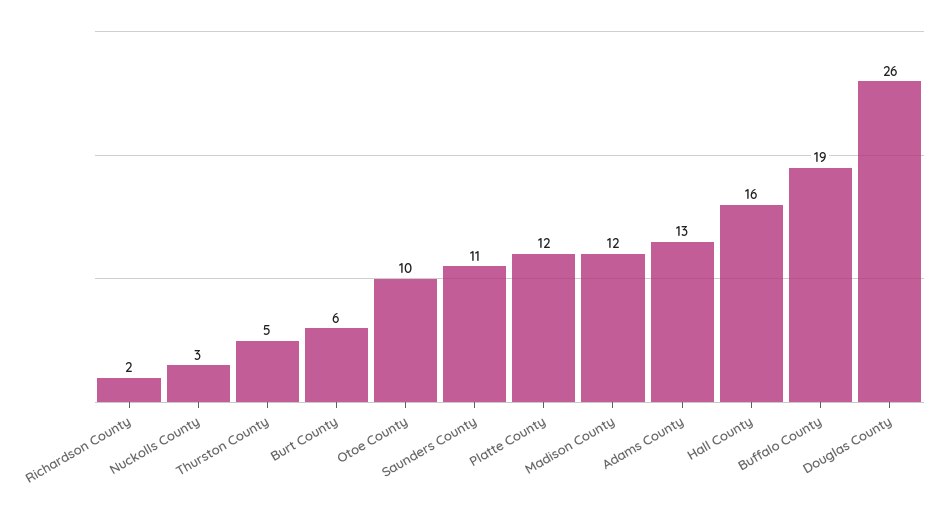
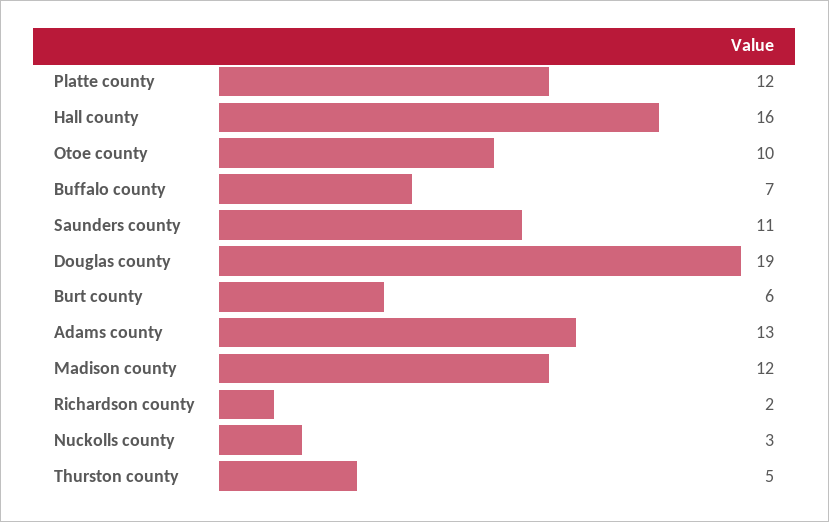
  {
    "Richardson County": 2,
    "Nuckolls County": 3,
    "Thurston County": 5,
    "Burt County": 6,
    "Otoe County": 10,
    "Saunders County": 11,
    "Platte County": 12,
    "Madison County": 12,
    "Adams County": 13,
    "Hall County": 16,
-   "Buffalo County": 19,
+   "Buffalo County": 7,
-   "Douglas County": 26
+   "Douglas County": 19
  }

